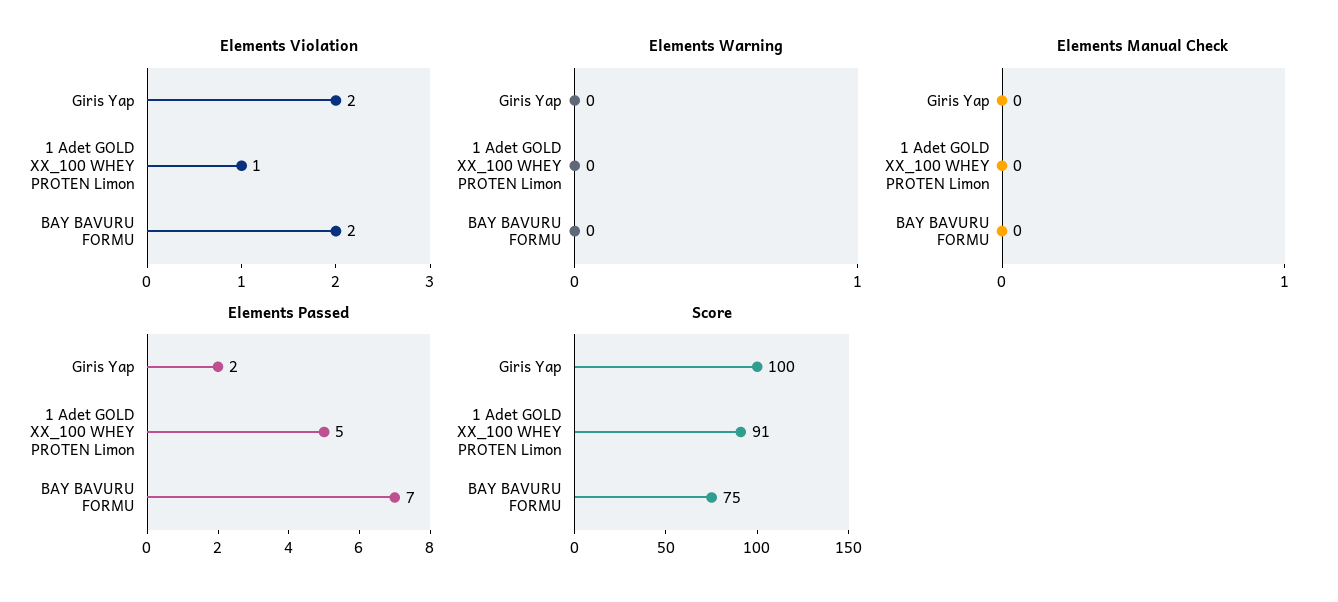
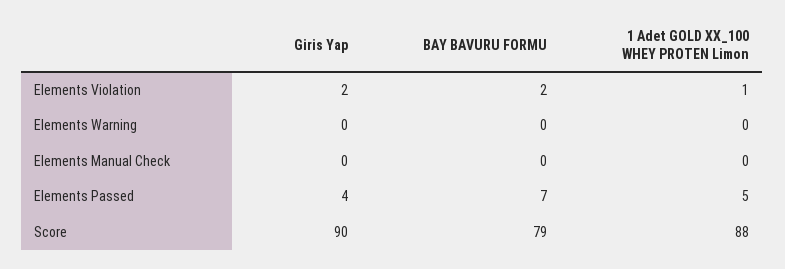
  {
    "Elements Violation": {
      "Giris Yap": 2,
      "1 Adet GOLD XX_100 WHEY PROTEN Limon": 1,
      "BAY BAVURU FORMU": 2
    },
    "Elements Warning": {
      "Giris Yap": 0,
      "1 Adet GOLD XX_100 WHEY PROTEN Limon": 0,
      "BAY BAVURU FORMU": 0
    },
    "Elements Manual Check": {
      "Giris Yap": 0,
      "1 Adet GOLD XX_100 WHEY PROTEN Limon": 0,
      "BAY BAVURU FORMU": 0
    },
    "Elements Passed": {
-     "Giris Yap": 2,
+     "Giris Yap": 4,
      "1 Adet GOLD XX_100 WHEY PROTEN Limon": 5,
      "BAY BAVURU FORMU": 7
    },
    "Score": {
-     "Giris Yap": 100,
+     "Giris Yap": 90,
-     "1 Adet GOLD XX_100 WHEY PROTEN Limon": 91,
+     "1 Adet GOLD XX_100 WHEY PROTEN Limon": 88,
-     "BAY BAVURU FORMU": 75
+     "BAY BAVURU FORMU": 79
    }
  }

